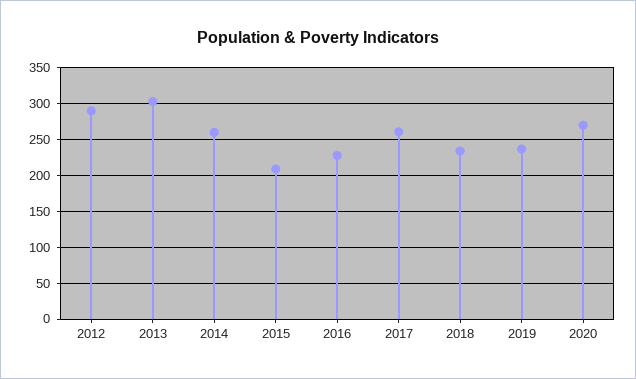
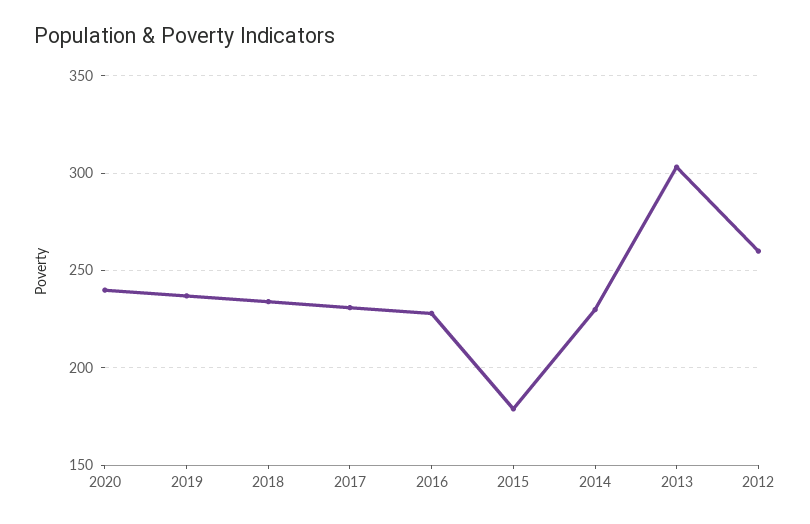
  {
-   "2012": 290,
+   "2012": 260,
    "2013": 305,
-   "2014": 260,
+   "2014": 230,
-   "2015": 210,
+   "2015": 180,
    "2016": 230,
-   "2017": 260,
+   "2017": 230,
    "2018": 235,
    "2019": 235,
-   "2020": 270
+   "2020": 240
  }

